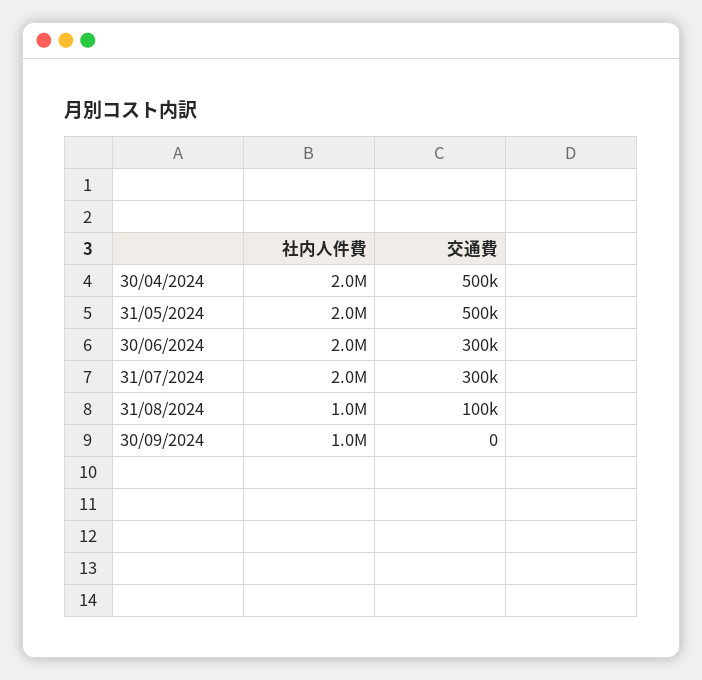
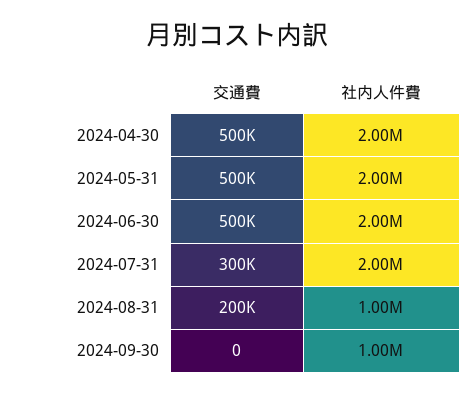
  {
    "社内人件費": {
      "30/04/2024": 2000000,
      "31/05/2024": 2000000,
      "30/06/2024": 2000000,
      "31/07/2024": 2000000,
      "31/08/2024": 1000000,
      "30/09/2024": 1000000
    },
    "交通費": {
      "30/04/2024": 500000,
      "31/05/2024": 500000,
-     "30/06/2024": 300000,
+     "30/06/2024": 500000,
      "31/07/2024": 300000,
-     "31/08/2024": 100000,
+     "31/08/2024": 200000,
      "30/09/2024": 0
    }
  }

